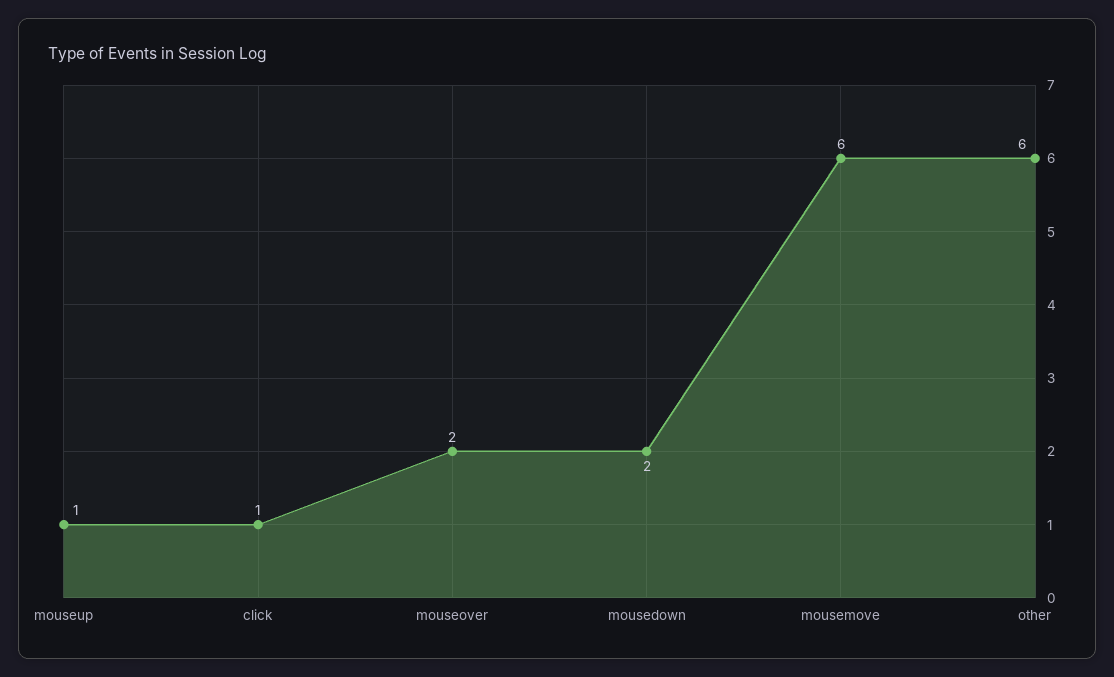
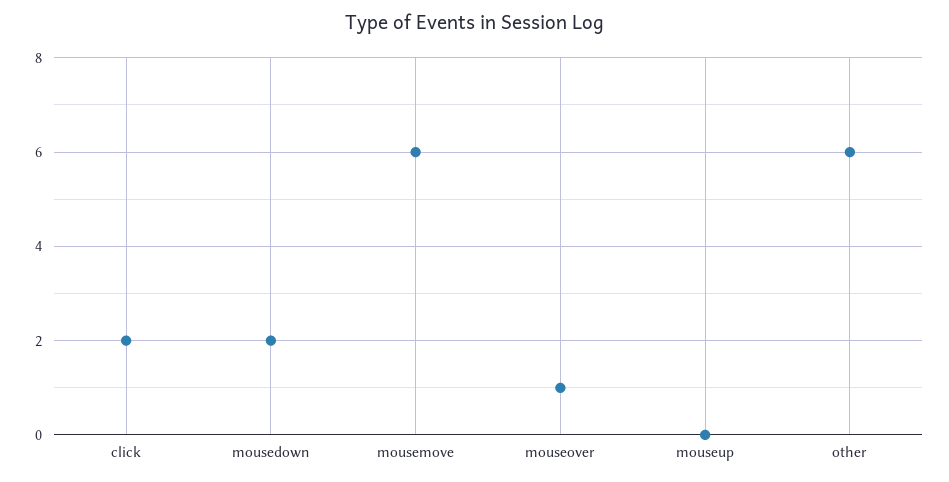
  {
-   "mouseup": 1,
+   "mouseup": 0,
-   "click": 1,
+   "click": 2,
-   "mouseover": 2,
+   "mouseover": 1,
    "mousedown": 2,
    "mousemove": 6,
    "other": 6
  }

